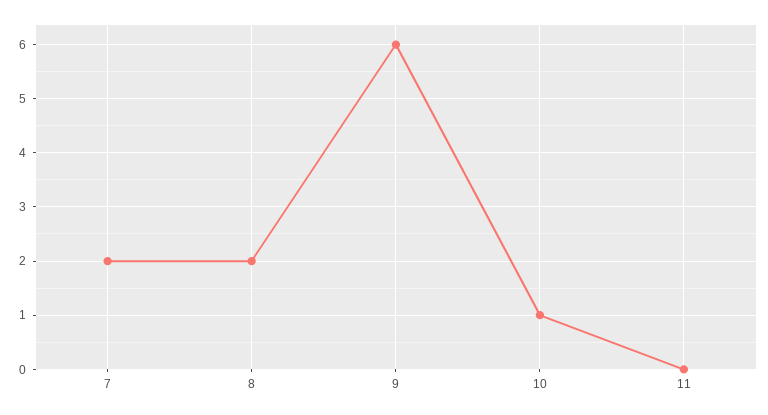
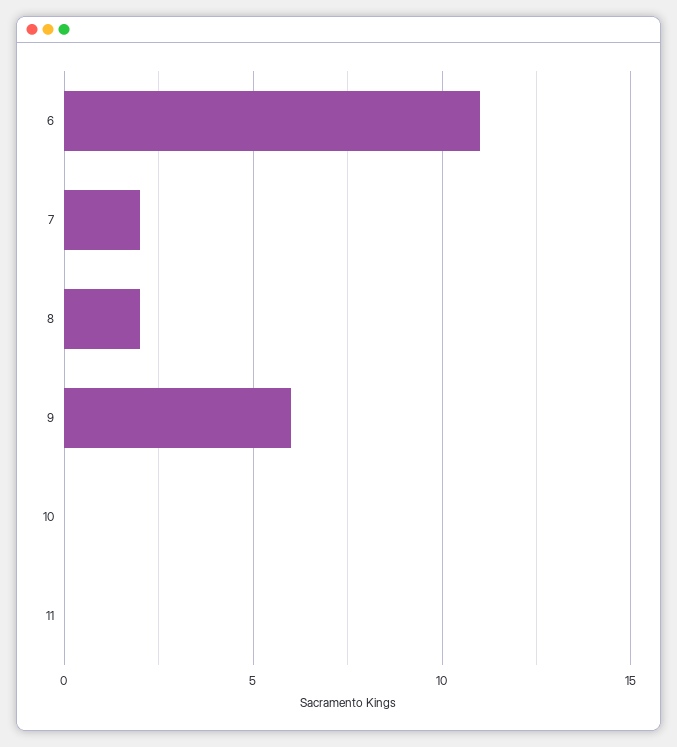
  {
    "7": 2,
    "8": 2,
    "9": 6,
-   "10": 1,
+   "10": 0,
-   "11": 0
+   "11": 0,
+   "6": 11
  }

